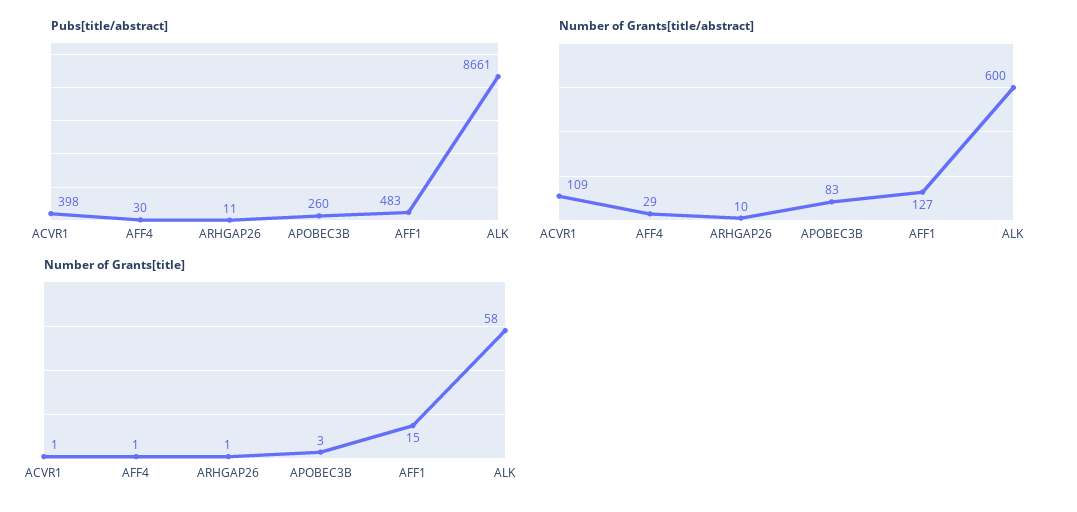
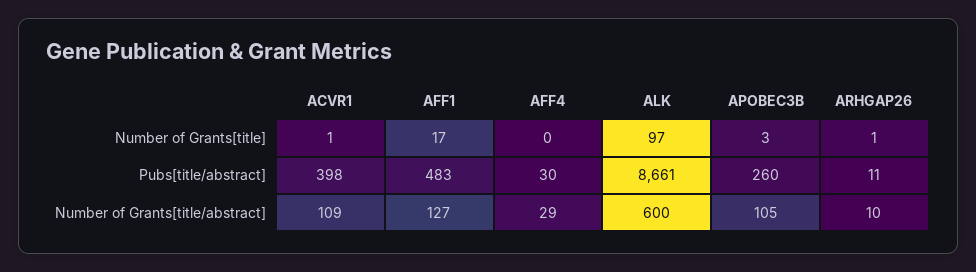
  {
    "Pubs[title/abstract]": {
      "ACVR1": 398,
      "AFF4": 30,
      "ARHGAP26": 11,
      "APOBEC3B": 260,
      "AFF1": 483,
      "ALK": 8661
    },
    "Number of Grants[title/abstract]": {
      "ACVR1": 109,
      "AFF4": 29,
      "ARHGAP26": 10,
-     "APOBEC3B": 83,
+     "APOBEC3B": 105,
      "AFF1": 127,
      "ALK": 600
    },
    "Number of Grants[title]": {
      "ACVR1": 1,
-     "AFF4": 1,
+     "AFF4": 0,
      "ARHGAP26": 1,
      "APOBEC3B": 3,
-     "AFF1": 15,
+     "AFF1": 17,
-     "ALK": 58
+     "ALK": 97
    }
  }

